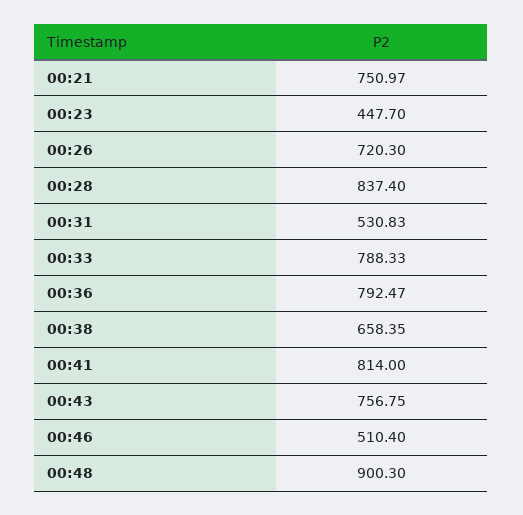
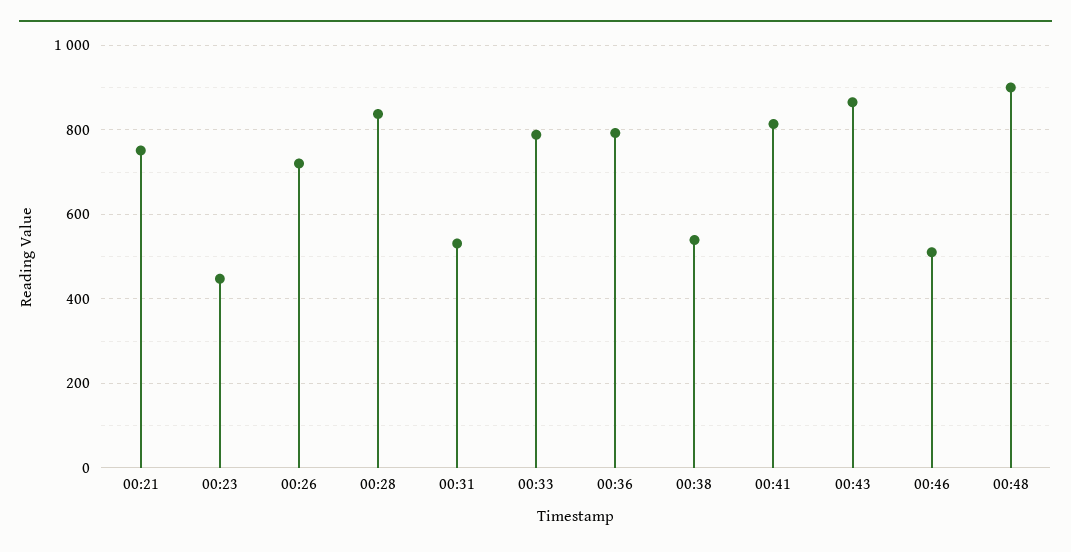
  {
    "00:21": 750.97,
    "00:23": 447.7,
    "00:26": 720.3,
    "00:28": 837.4,
    "00:31": 530.83,
    "00:33": 788.33,
    "00:36": 792.47,
-   "00:38": 658.35,
+   "00:38": 540,
    "00:41": 814,
-   "00:43": 756.75,
+   "00:43": 860,
    "00:46": 510.4,
    "00:48": 900.3
  }

